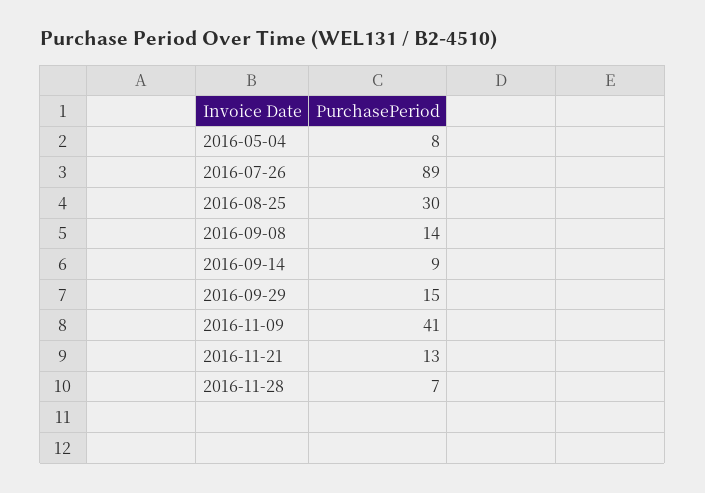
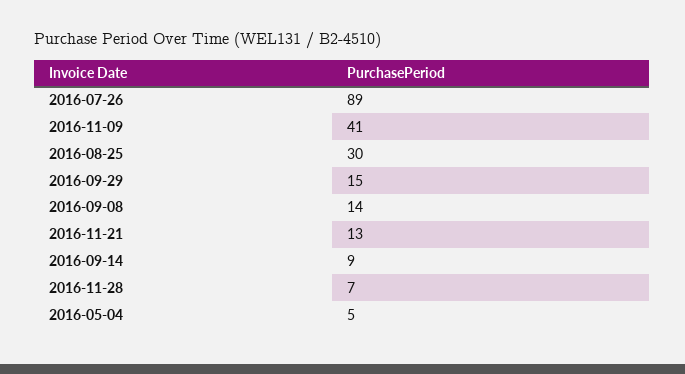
  {
-   "2016-05-04": 8,
+   "2016-05-04": 5,
    "2016-07-26": 89,
    "2016-08-25": 30,
    "2016-09-08": 14,
    "2016-09-14": 9,
    "2016-09-29": 15,
    "2016-11-09": 41,
    "2016-11-21": 13,
    "2016-11-28": 7
  }

